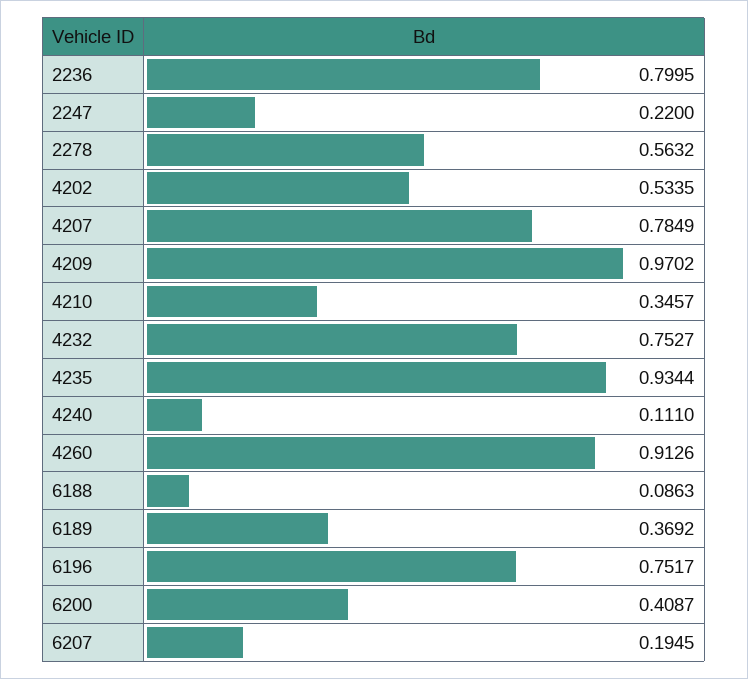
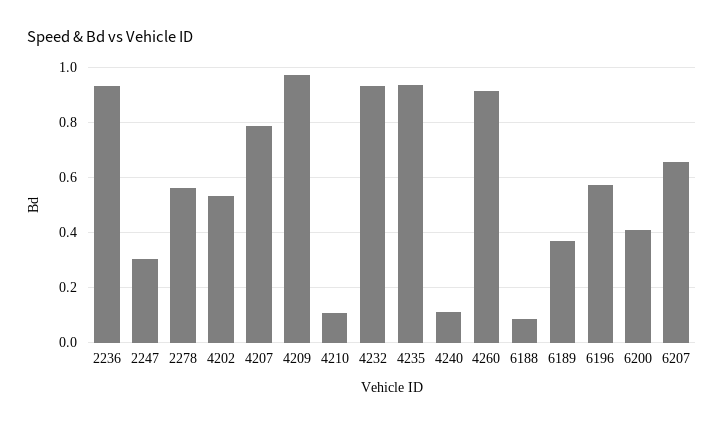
  {
-   "2236": 0.7995,
+   "2236": 0.925,
-   "2247": 0.22,
+   "2247": 0.3,
    "2278": 0.5632,
    "4202": 0.5335,
    "4207": 0.7849,
    "4209": 0.9702,
-   "4210": 0.3457,
+   "4210": 0.1,
-   "4232": 0.7527,
+   "4232": 0.925,
    "4235": 0.9344,
    "4240": 0.111,
    "4260": 0.9126,
    "6188": 0.0863,
    "6189": 0.3692,
-   "6196": 0.7517,
+   "6196": 0.575,
    "6200": 0.4087,
-   "6207": 0.1945
+   "6207": 0.65
  }

